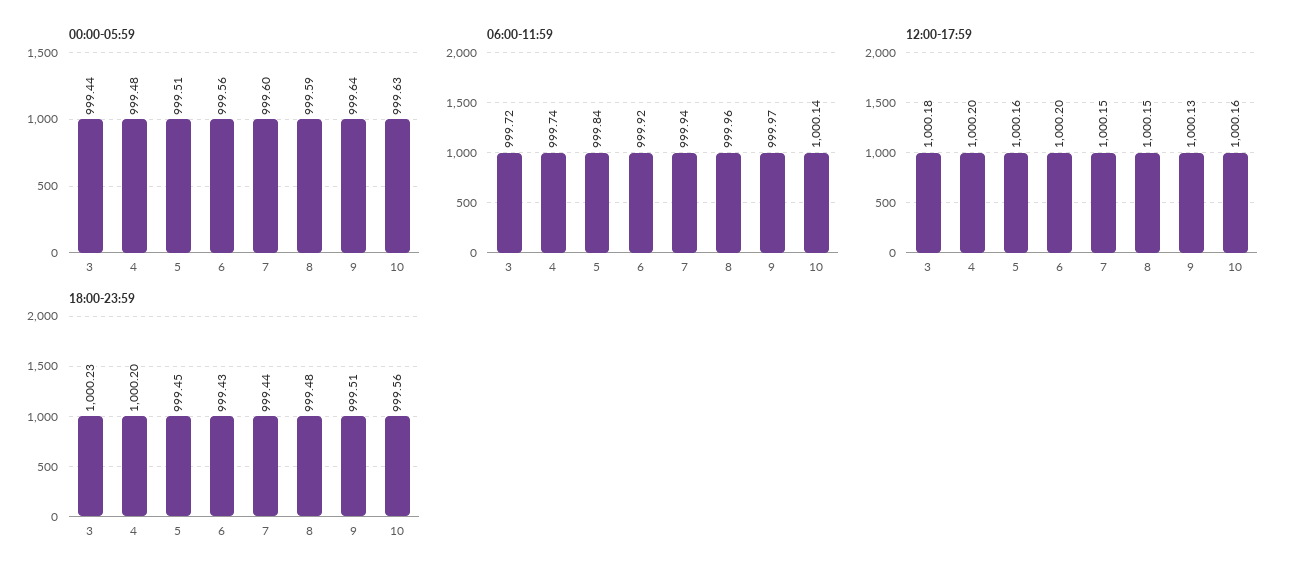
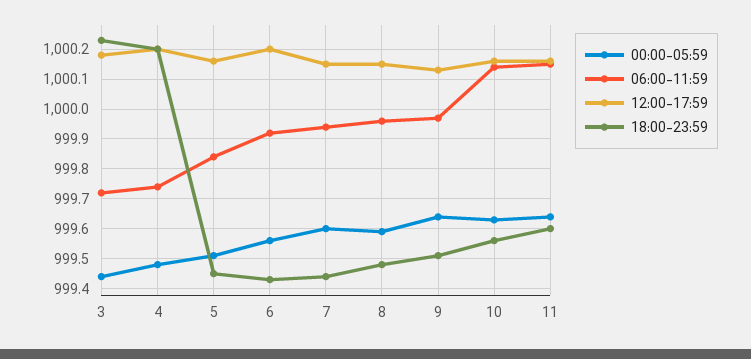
  {
    "00:00-05:59": {
      "3": 999.44,
      "4": 999.48,
      "5": 999.51,
      "6": 999.56,
      "7": 999.6,
      "8": 999.59,
      "9": 999.64,
-     "10": 999.63
+     "10": 999.63,
+     "11": 999.65
    },
    "06:00-11:59": {
      "3": 999.72,
      "4": 999.74,
      "5": 999.84,
      "6": 999.92,
      "7": 999.94,
      "8": 999.96,
      "9": 999.97,
-     "10": 1000.14
+     "10": 1000.14,
+     "11": 1000.15
    },
    "12:00-17:59": {
      "3": 1000.18,
      "4": 1000.2,
      "5": 1000.16,
      "6": 1000.2,
      "7": 1000.15,
      "8": 1000.15,
      "9": 1000.13,
-     "10": 1000.16
+     "10": 1000.16,
+     "11": 1000.15
    },
    "18:00-23:59": {
      "3": 1000.23,
      "4": 1000.2,
      "5": 999.45,
      "6": 999.43,
      "7": 999.44,
      "8": 999.48,
      "9": 999.51,
-     "10": 999.56
+     "10": 999.56,
+     "11": 999.6
    }
  }

